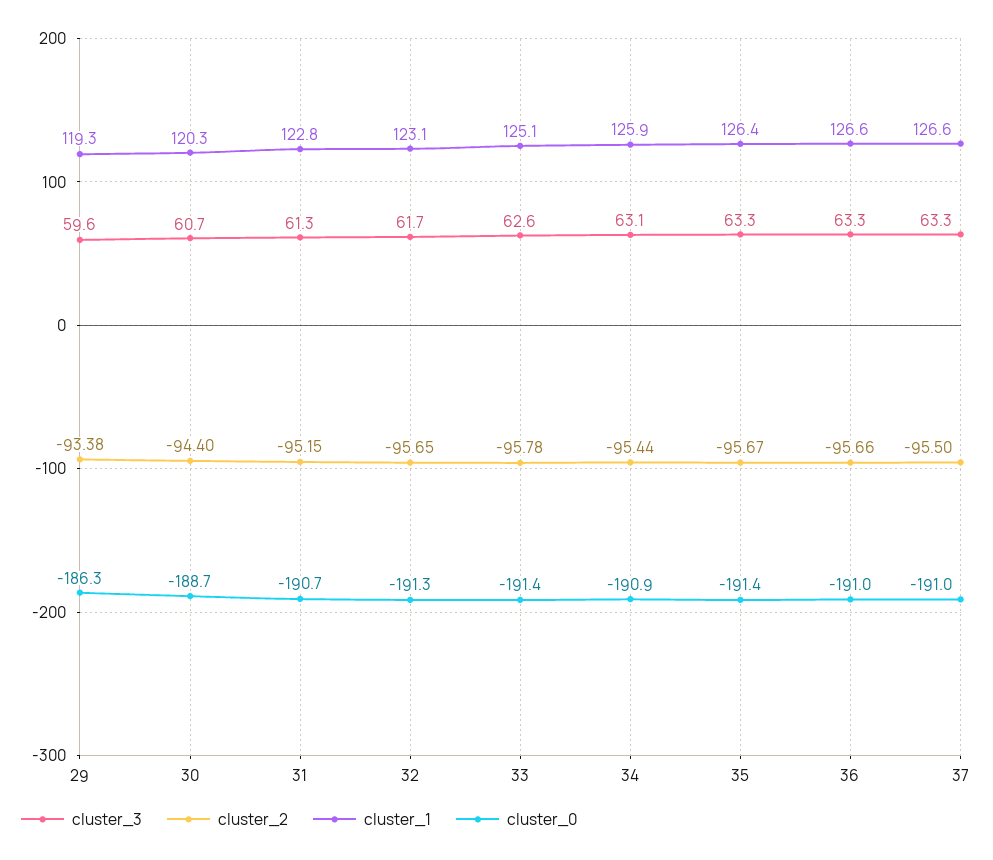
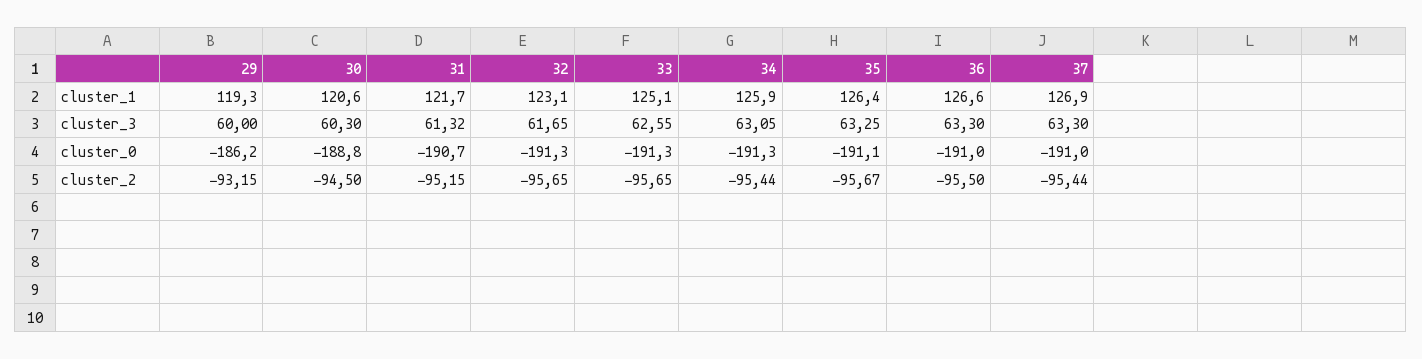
  {
    "cluster_3": {
-     "29": 59.6,
+     "29": 60,
-     "30": 60.7,
+     "30": 60.3,
      "31": 61.32,
      "32": 61.65,
      "33": 62.55,
      "34": 63.05,
      "35": 63.25,
      "36": 63.3,
      "37": 63.3
    },
    "cluster_2": {
-     "29": -93.38,
+     "29": -93.15,
-     "30": -94.4,
+     "30": -94.5,
      "31": -95.15,
      "32": -95.65,
-     "33": -95.78,
+     "33": -95.65,
      "34": -95.44,
      "35": -95.67,
-     "36": -95.66,
+     "36": -95.5,
-     "37": -95.5
+     "37": -95.44
    },
    "cluster_1": {
      "29": 119.3,
-     "30": 120.3,
+     "30": 120.6,
-     "31": 122.8,
+     "31": 121.7,
      "32": 123.1,
      "33": 125.1,
      "34": 125.9,
      "35": 126.4,
      "36": 126.6,
-     "37": 126.6
+     "37": 126.9
    },
    "cluster_0": {
-     "29": -186.3,
+     "29": -186.2,
-     "30": -188.7,
+     "30": -188.8,
      "31": -190.7,
      "32": -191.3,
-     "33": -191.4,
+     "33": -191.3,
-     "34": -190.9,
+     "34": -191.3,
-     "35": -191.4,
+     "35": -191.1,
      "36": -191,
      "37": -191
    }
  }

